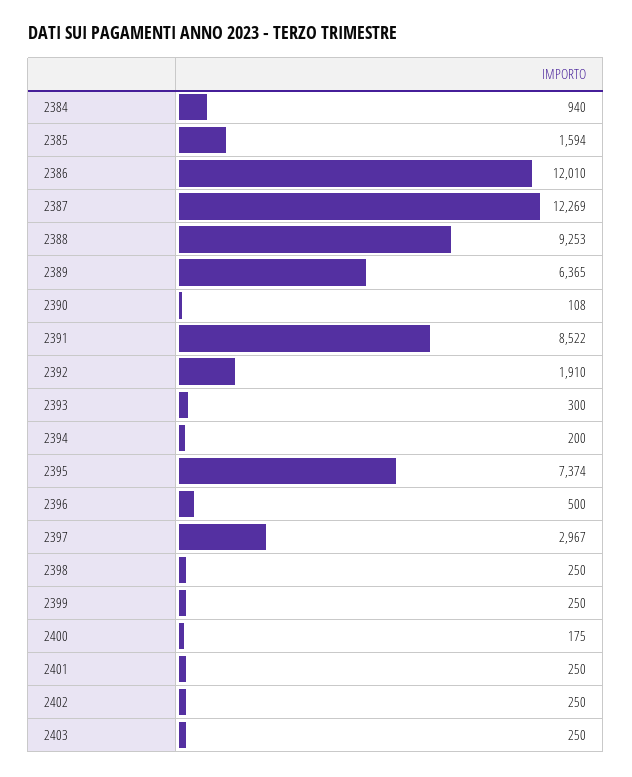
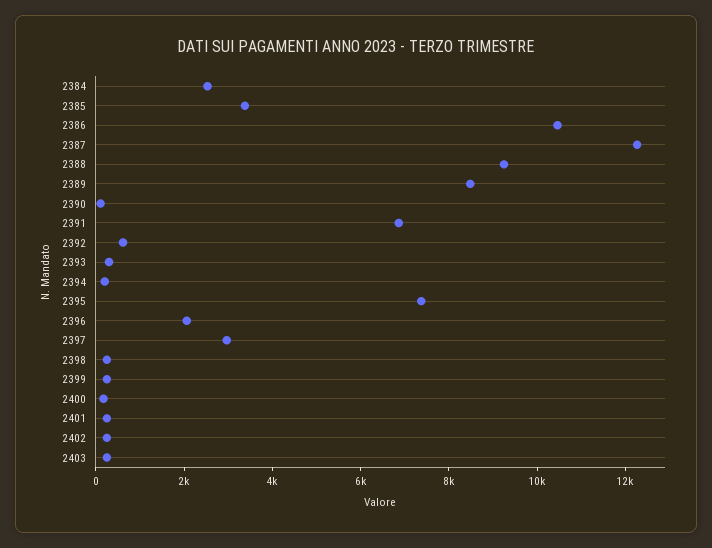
  {
-   "2384": 940,
+   "2384": 2500,
-   "2385": 1594,
+   "2385": 3500,
-   "2386": 12010,
+   "2386": 10500,
    "2387": 12269,
    "2388": 9253,
-   "2389": 6365,
+   "2389": 8500,
    "2390": 108,
-   "2391": 8522,
+   "2391": 7000,
-   "2392": 1910,
+   "2392": 500,
    "2393": 300,
    "2394": 200,
    "2395": 7374,
-   "2396": 500,
+   "2396": 2000,
    "2397": 2967,
    "2398": 250,
    "2399": 250,
    "2400": 175,
    "2401": 250,
    "2402": 250,
    "2403": 250
  }

